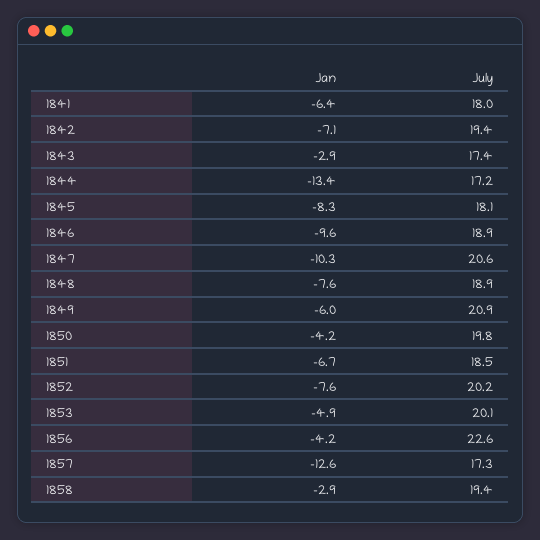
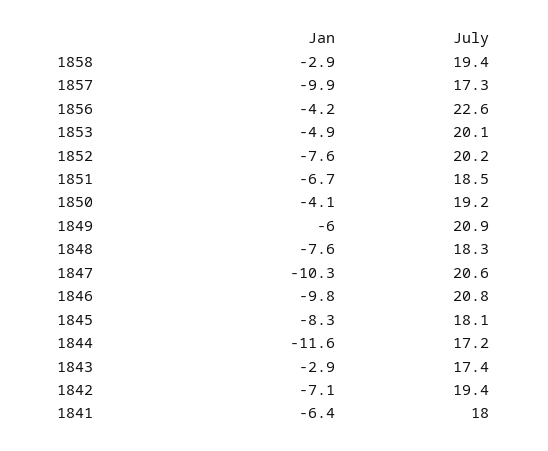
  {
    "Jan": {
      "1841": -6.4,
      "1842": -7.1,
      "1843": -2.9,
-     "1844": -13.4,
+     "1844": -11.6,
      "1845": -8.3,
-     "1846": -9.6,
+     "1846": -9.8,
      "1847": -10.3,
      "1848": -7.6,
      "1849": -6,
-     "1850": -4.2,
+     "1850": -4.1,
      "1851": -6.7,
      "1852": -7.6,
      "1853": -4.9,
      "1856": -4.2,
-     "1857": -12.6,
+     "1857": -9.9,
      "1858": -2.9
    },
    "July": {
      "1841": 18,
      "1842": 19.4,
      "1843": 17.4,
      "1844": 17.2,
      "1845": 18.1,
-     "1846": 18.9,
+     "1846": 20.8,
      "1847": 20.6,
-     "1848": 18.9,
+     "1848": 18.3,
      "1849": 20.9,
-     "1850": 19.8,
+     "1850": 19.2,
      "1851": 18.5,
      "1852": 20.2,
      "1853": 20.1,
      "1856": 22.6,
      "1857": 17.3,
      "1858": 19.4
    }
  }

